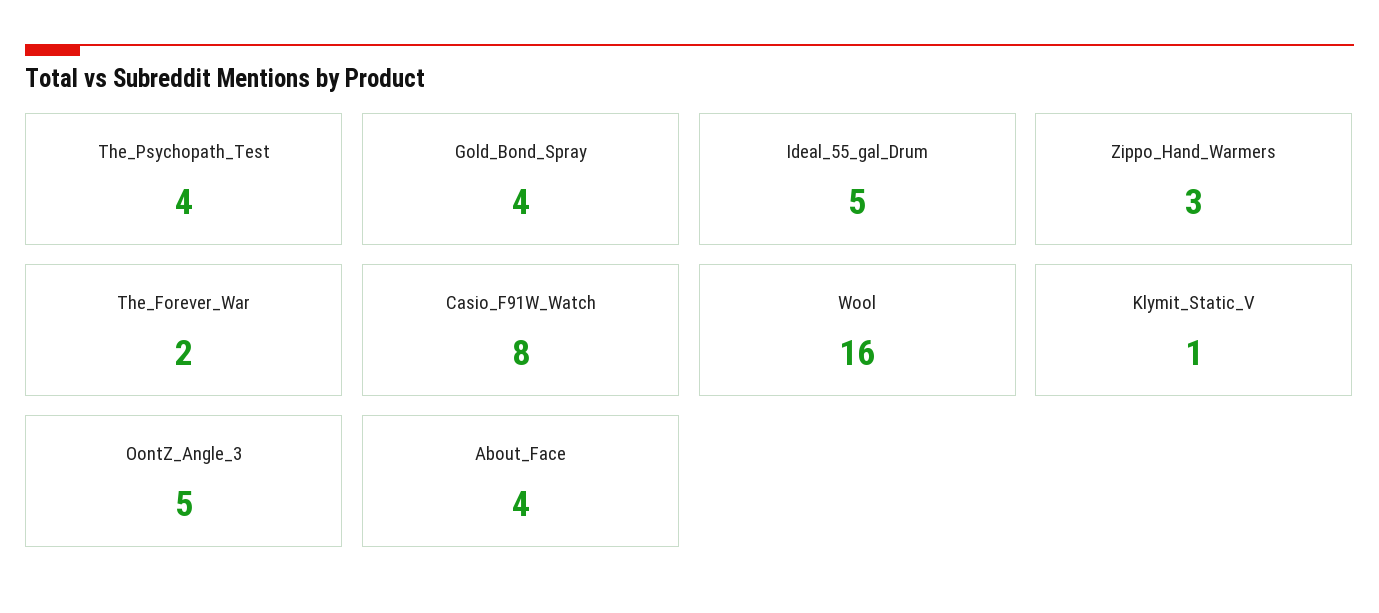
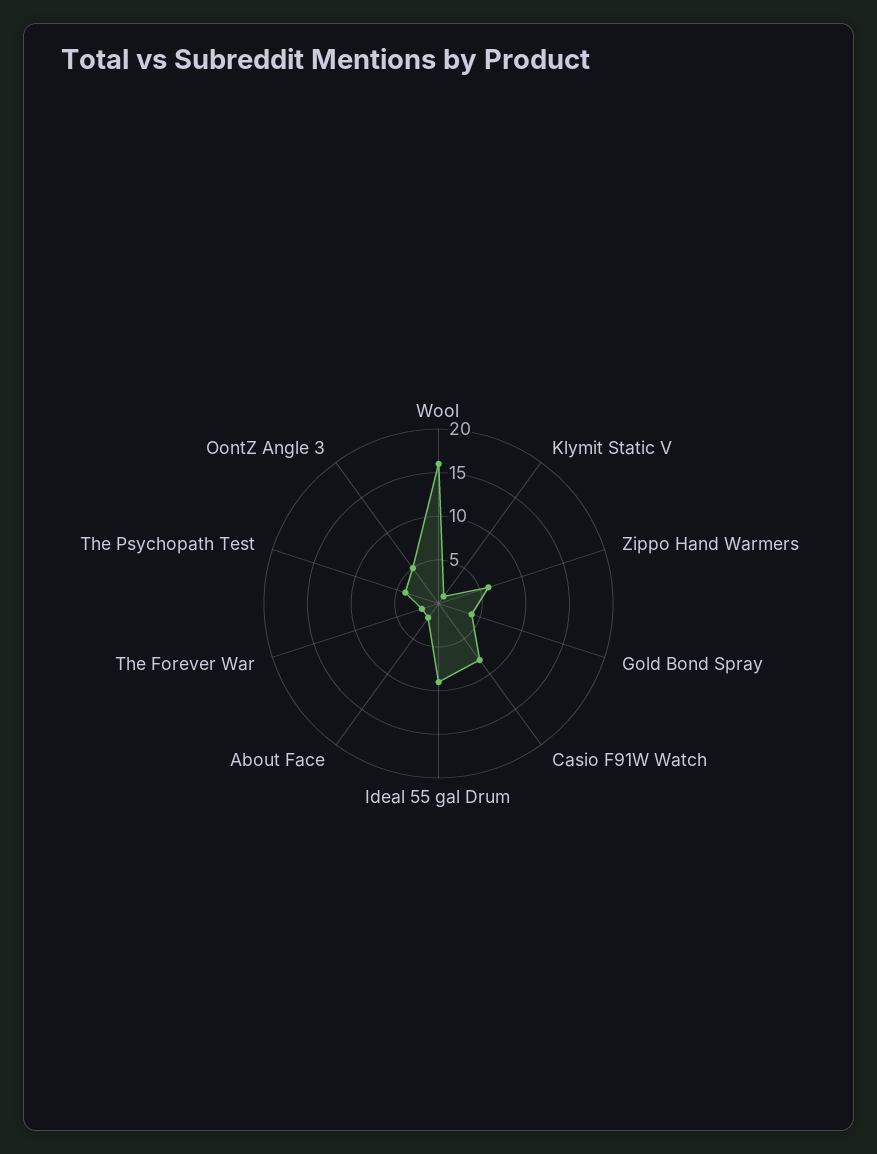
  {
    "The_Psychopath_Test": 4,
    "Gold_Bond_Spray": 4,
-   "Ideal_55_gal_Drum": 5,
+   "Ideal_55_gal_Drum": 9,
-   "Zippo_Hand_Warmers": 3,
+   "Zippo_Hand_Warmers": 6,
    "The_Forever_War": 2,
    "Casio_F91W_Watch": 8,
    "Wool": 16,
    "Klymit_Static_V": 1,
    "OontZ_Angle_3": 5,
-   "About_Face": 4
+   "About_Face": 2
  }

